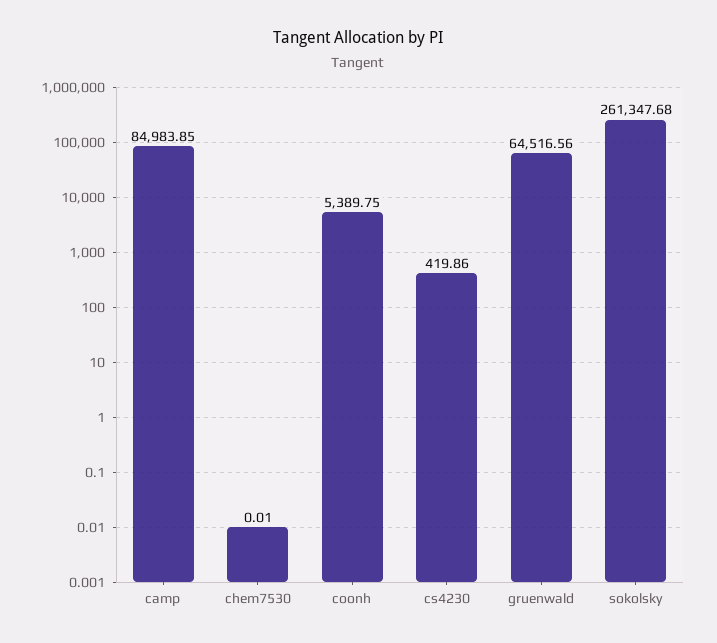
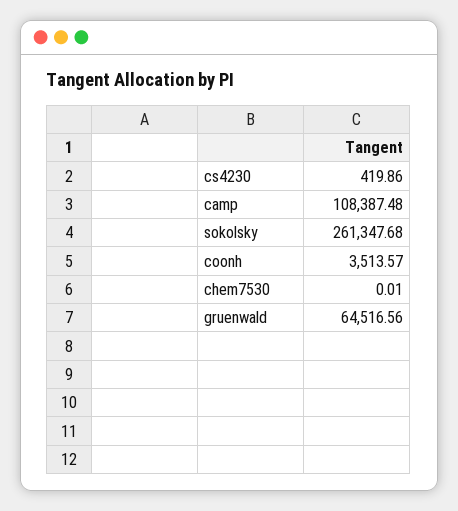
  {
-   "camp": 84983.85,
+   "camp": 108387.48,
    "chem7530": 0.01,
-   "coonh": 5389.75,
+   "coonh": 3513.57,
    "cs4230": 419.86,
    "gruenwald": 64516.56,
    "sokolsky": 261347.68
  }

